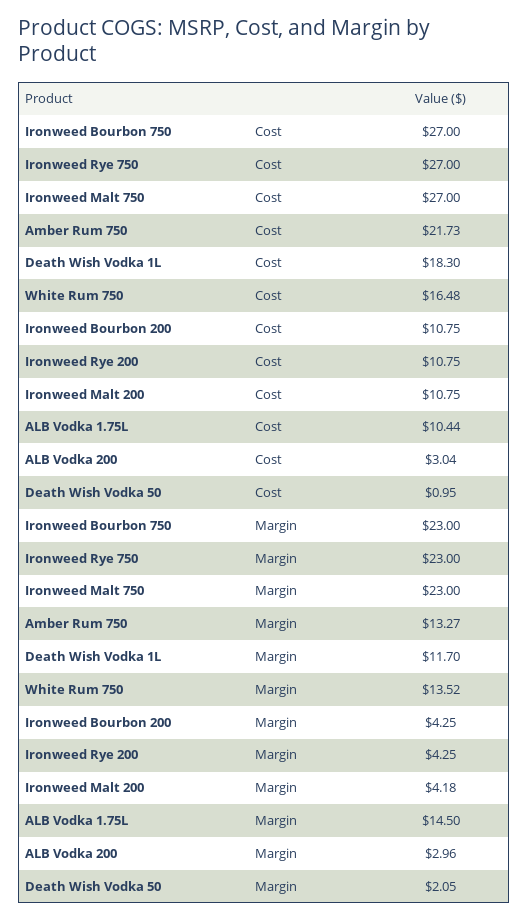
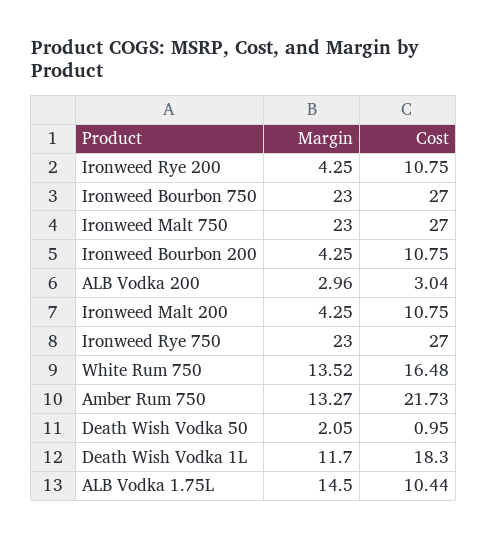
  {
    "Ironweed Bourbon 750": {
      "Cost": 27,
      "Margin": 23
    },
    "Ironweed Rye 750": {
      "Cost": 27,
      "Margin": 23
    },
    "Ironweed Malt 750": {
      "Cost": 27,
      "Margin": 23
    },
    "Amber Rum 750": {
      "Cost": 21.73,
      "Margin": 13.27
    },
    "Death Wish Vodka 1L": {
      "Cost": 18.3,
      "Margin": 11.7
    },
    "White Rum 750": {
      "Cost": 16.48,
      "Margin": 13.52
    },
    "Ironweed Bourbon 200": {
      "Cost": 10.75,
      "Margin": 4.25
    },
    "Ironweed Rye 200": {
      "Cost": 10.75,
      "Margin": 4.25
    },
    "Ironweed Malt 200": {
      "Cost": 10.75,
-     "Margin": 4.18
+     "Margin": 4.25
    },
    "ALB Vodka 1.75L": {
      "Cost": 10.44,
      "Margin": 14.5
    },
    "ALB Vodka 200": {
      "Cost": 3.04,
      "Margin": 2.96
    },
    "Death Wish Vodka 50": {
      "Cost": 0.95,
      "Margin": 2.05
    }
  }

